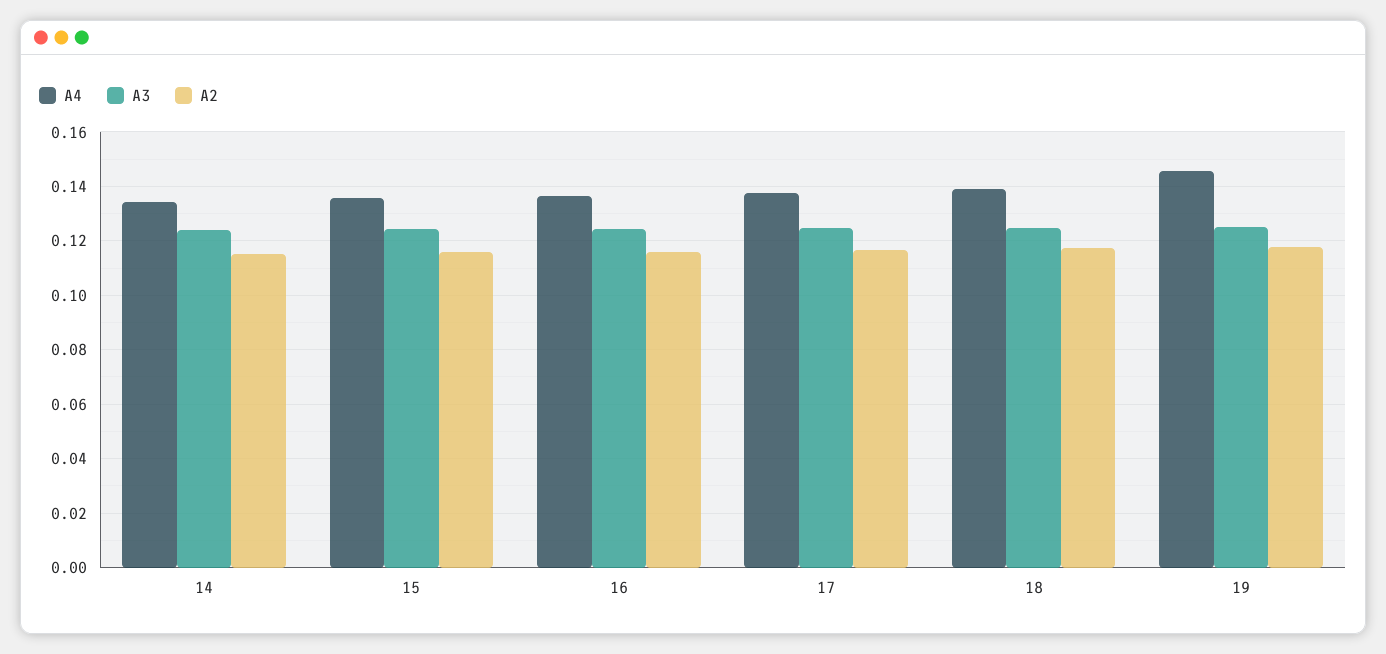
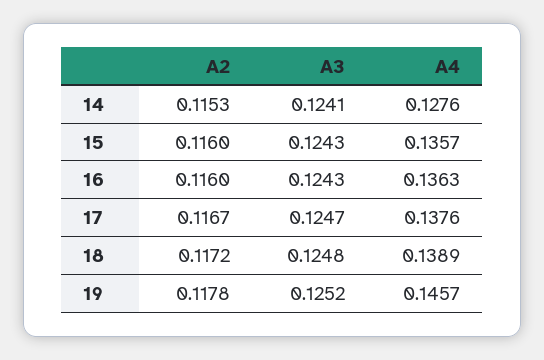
  {
    "A4": {
-     "14": 0.135,
+     "14": 0.1276,
      "15": 0.1357,
      "16": 0.1363,
      "17": 0.1376,
      "18": 0.1389,
      "19": 0.1457
    },
    "A3": {
      "14": 0.1241,
      "15": 0.1243,
      "16": 0.1243,
      "17": 0.1247,
      "18": 0.1248,
      "19": 0.1252
    },
    "A2": {
      "14": 0.1153,
      "15": 0.116,
      "16": 0.116,
      "17": 0.1167,
      "18": 0.1172,
      "19": 0.1178
    }
  }

